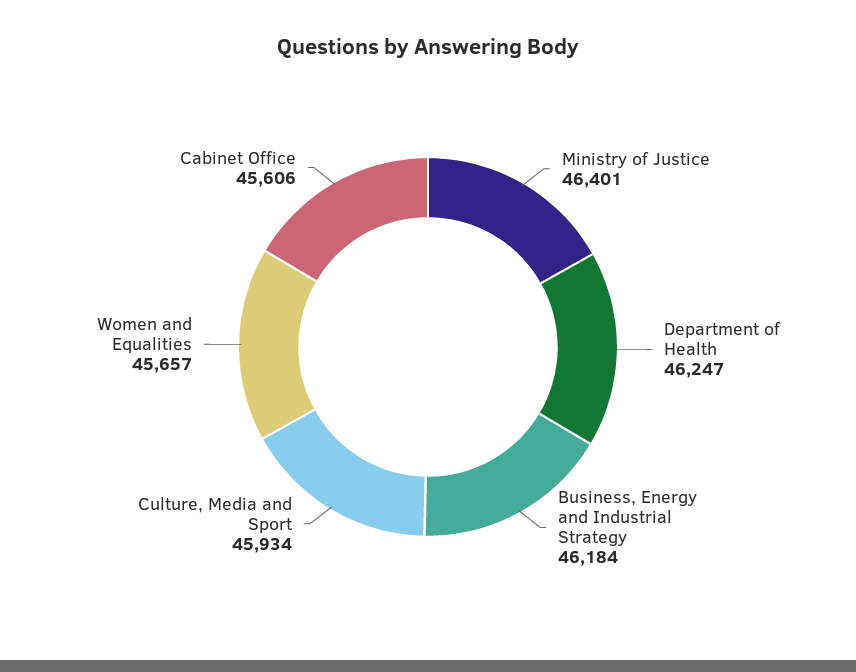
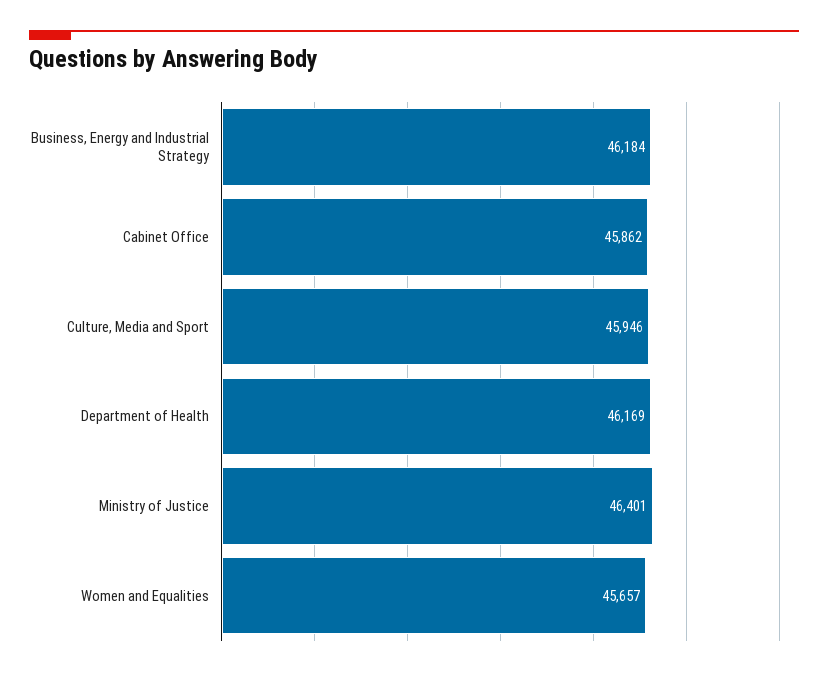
  {
    "Ministry of Justice": 46401,
-   "Department of Health": 46247,
+   "Department of Health": 46169,
    "Business, Energy and Industrial Strategy": 46184,
-   "Culture, Media and Sport": 45934,
+   "Culture, Media and Sport": 45946,
    "Women and Equalities": 45657,
-   "Cabinet Office": 45606
+   "Cabinet Office": 45862
  }

